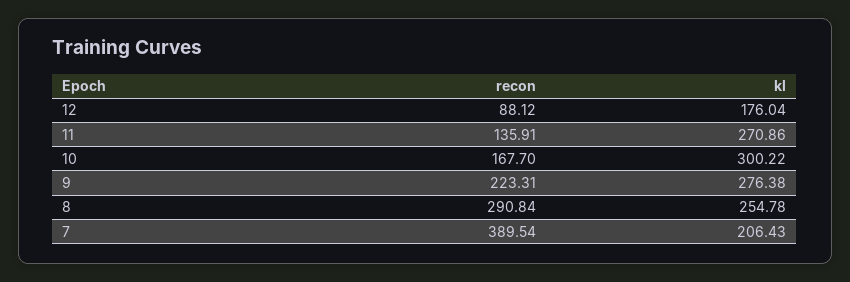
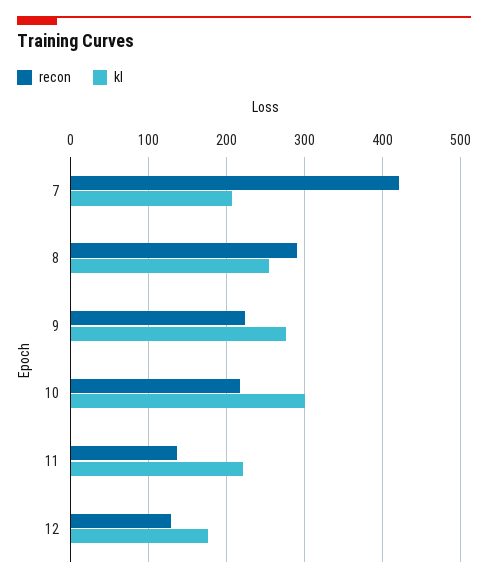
  {
    "recon": {
-     "12": 88.12,
+     "12": 130,
      "11": 135.91,
-     "10": 167.7,
+     "10": 220,
      "9": 223.31,
      "8": 290.84,
-     "7": 389.54
+     "7": 420
    },
    "kl": {
      "12": 176.04,
-     "11": 270.86,
+     "11": 220,
      "10": 300.22,
      "9": 276.38,
      "8": 254.78,
      "7": 206.43
    }
  }

